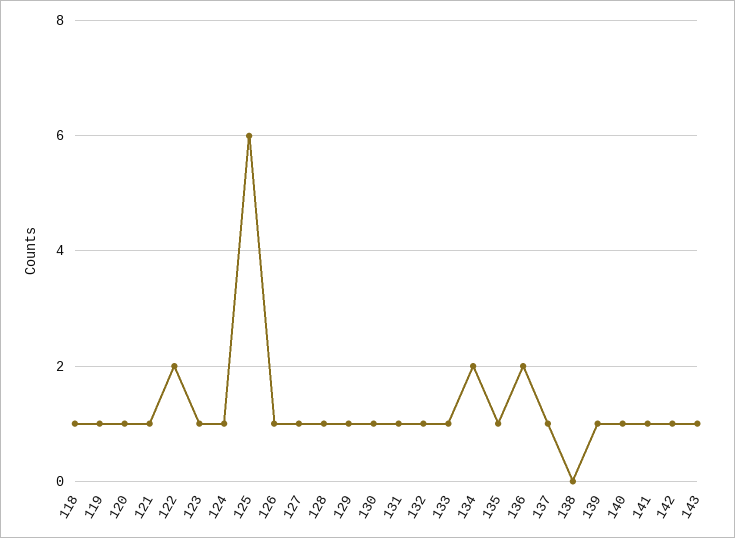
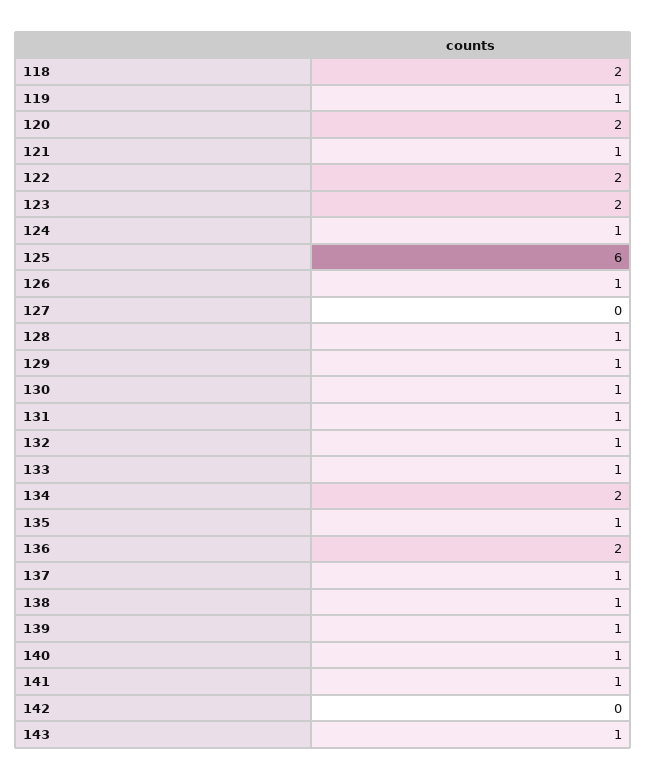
  {
-   "118": 1,
+   "118": 2,
    "119": 1,
-   "120": 1,
+   "120": 2,
    "121": 1,
    "122": 2,
-   "123": 1,
+   "123": 2,
    "124": 1,
    "125": 6,
    "126": 1,
-   "127": 1,
+   "127": 0,
    "128": 1,
    "129": 1,
    "130": 1,
    "131": 1,
    "132": 1,
    "133": 1,
    "134": 2,
    "135": 1,
    "136": 2,
    "137": 1,
-   "138": 0,
+   "138": 1,
    "139": 1,
    "140": 1,
    "141": 1,
-   "142": 1,
+   "142": 0,
    "143": 1
  }

